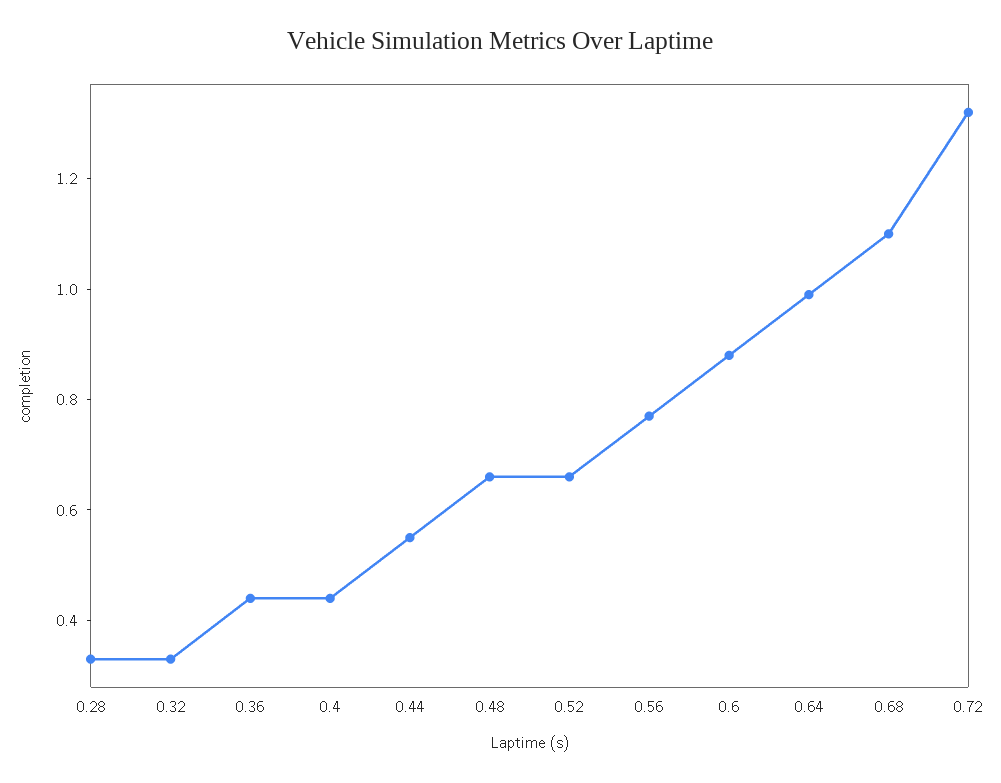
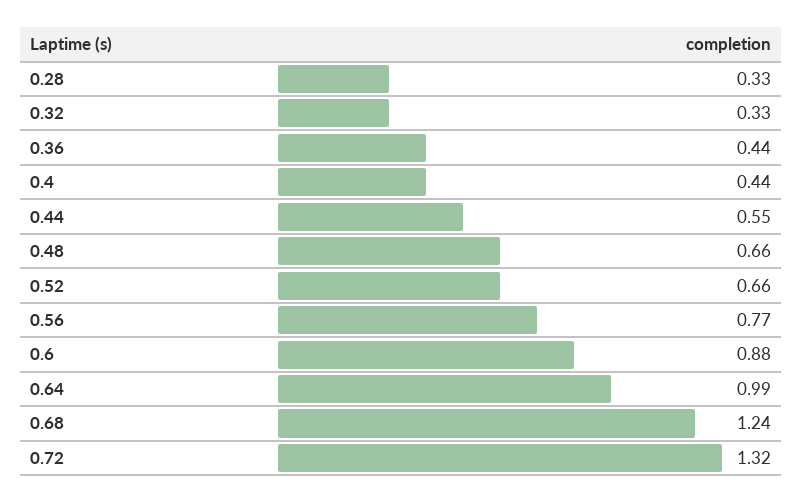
  {
    "0.28": 0.33,
    "0.32": 0.33,
    "0.36": 0.44,
    "0.4": 0.44,
    "0.44": 0.55,
    "0.48": 0.66,
    "0.52": 0.66,
    "0.56": 0.77,
    "0.6": 0.88,
    "0.64": 0.99,
-   "0.68": 1.1,
+   "0.68": 1.24,
    "0.72": 1.32
  }

